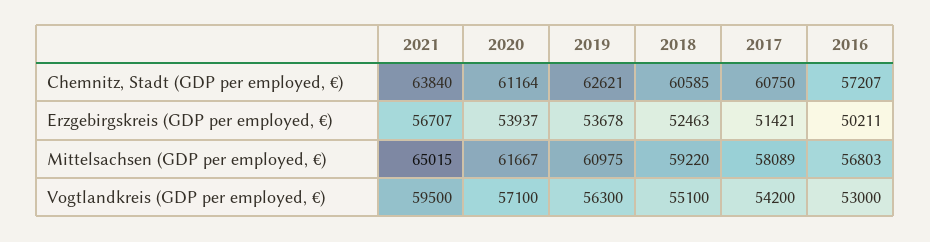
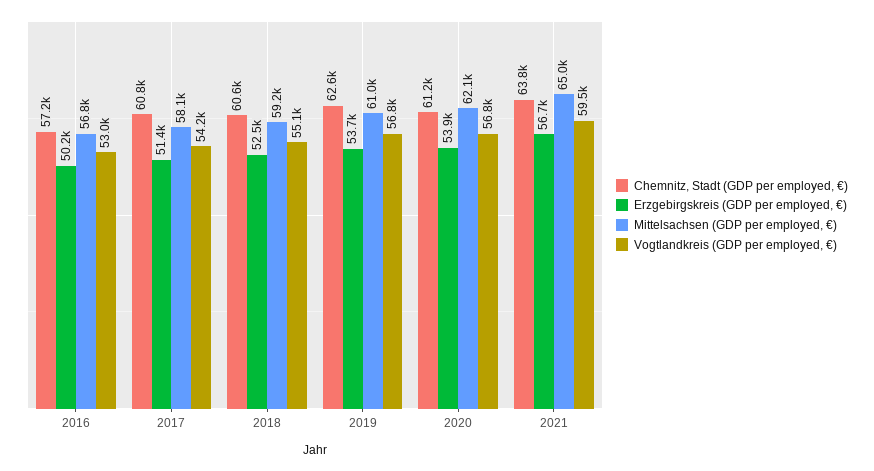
  {
    "Chemnitz, Stadt (GDP per employed, €)": {
      "2021": 63840,
      "2020": 61164,
      "2019": 62621,
      "2018": 60585,
      "2017": 60750,
      "2016": 57207
    },
    "Erzgebirgskreis (GDP per employed, €)": {
      "2021": 56707,
      "2020": 53937,
      "2019": 53678,
      "2018": 52463,
      "2017": 51421,
      "2016": 50211
    },
    "Mittelsachsen (GDP per employed, €)": {
      "2021": 65015,
-     "2020": 61667,
+     "2020": 62100,
      "2019": 60975,
      "2018": 59220,
      "2017": 58089,
      "2016": 56803
    },
    "Vogtlandkreis (GDP per employed, €)": {
      "2021": 59500,
-     "2020": 57100,
+     "2020": 56800,
-     "2019": 56300,
+     "2019": 56800,
      "2018": 55100,
      "2017": 54200,
      "2016": 53000
    }
  }

